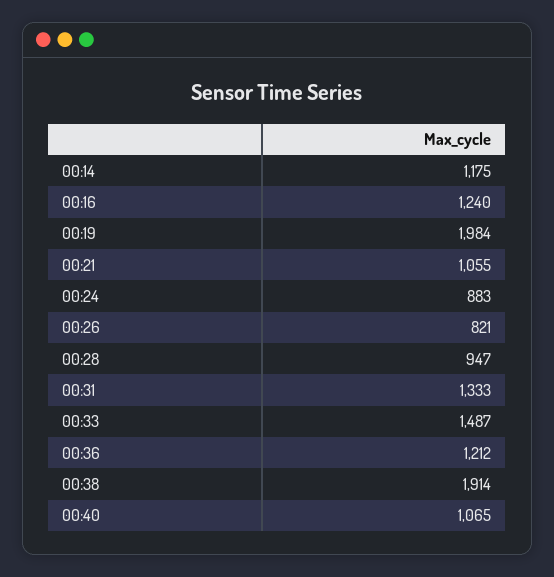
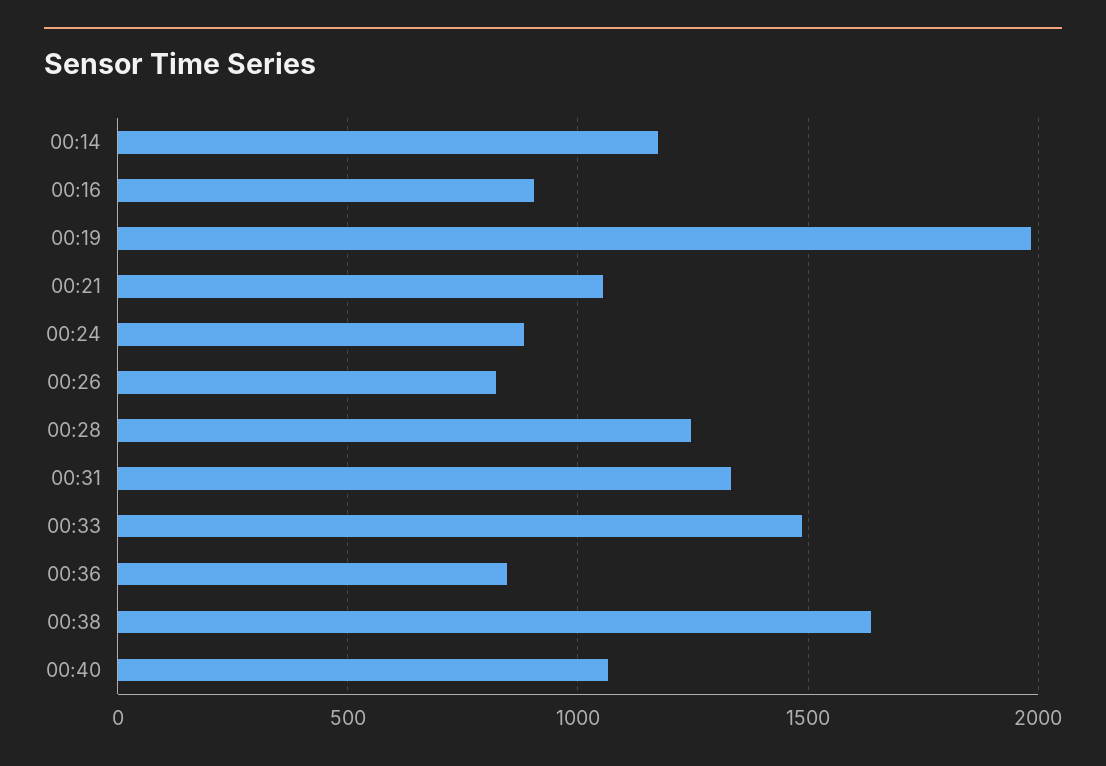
  {
    "00:14": 1175,
-   "00:16": 1240,
+   "00:16": 900,
    "00:19": 1984,
    "00:21": 1055,
    "00:24": 883,
    "00:26": 821,
-   "00:28": 947,
+   "00:28": 1250,
    "00:31": 1333,
    "00:33": 1487,
-   "00:36": 1212,
+   "00:36": 850,
-   "00:38": 1914,
+   "00:38": 1650,
    "00:40": 1065
  }

